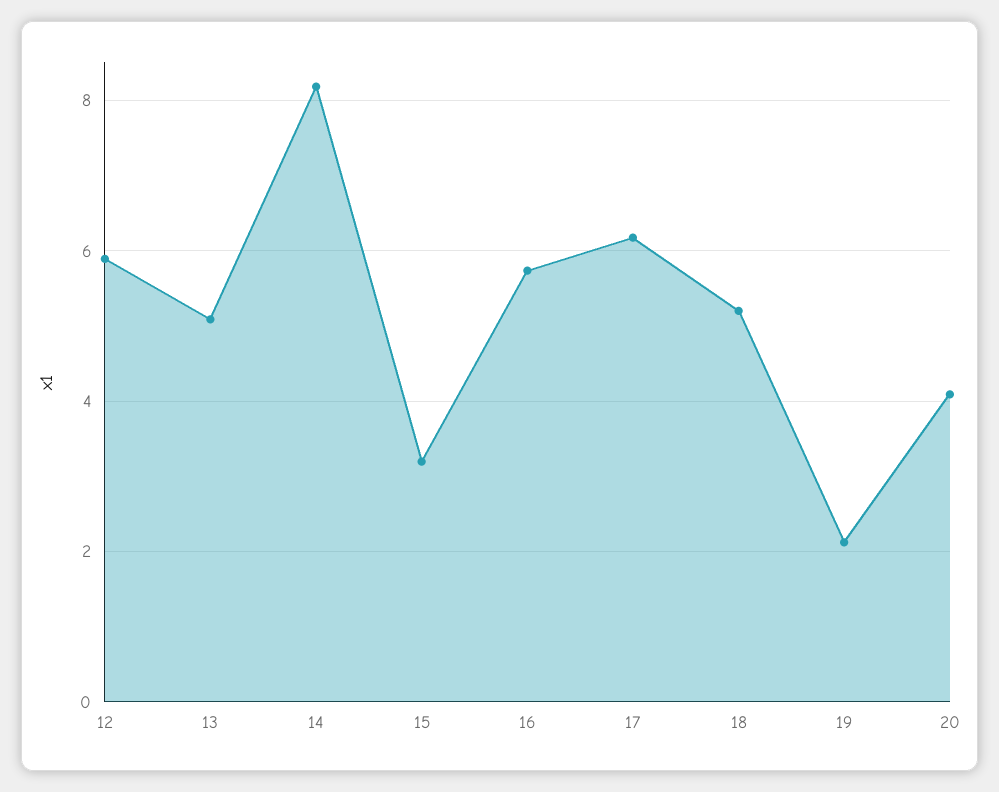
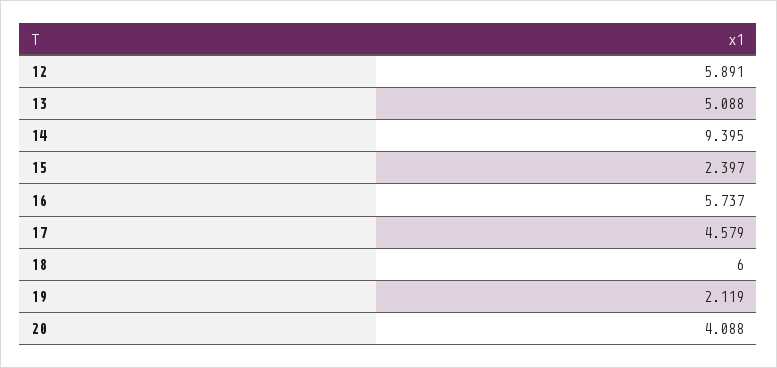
  {
    "12": 5.891,
    "13": 5.088,
-   "14": 8.2,
+   "14": 9.395,
-   "15": 3.2,
+   "15": 2.397,
    "16": 5.737,
-   "17": 6.2,
+   "17": 4.579,
-   "18": 5.2,
+   "18": 6,
    "19": 2.119,
    "20": 4.088
  }

